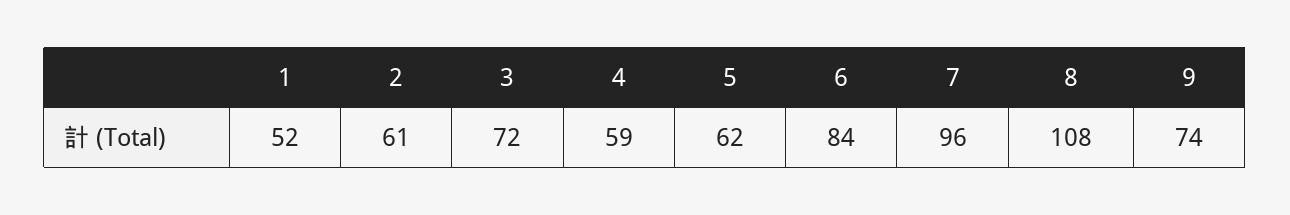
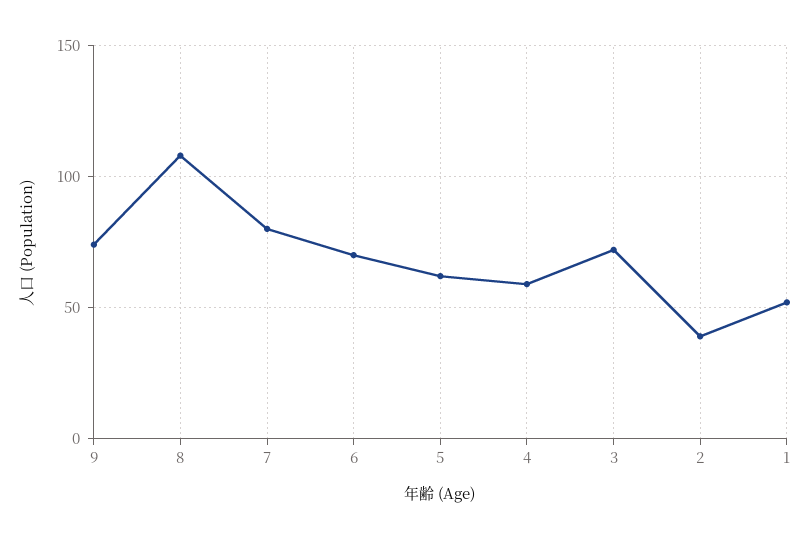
  {
    "1": 52,
-   "2": 61,
+   "2": 40,
    "3": 72,
    "4": 59,
    "5": 62,
-   "6": 84,
+   "6": 70,
-   "7": 96,
+   "7": 80,
    "8": 108,
    "9": 74
  }

